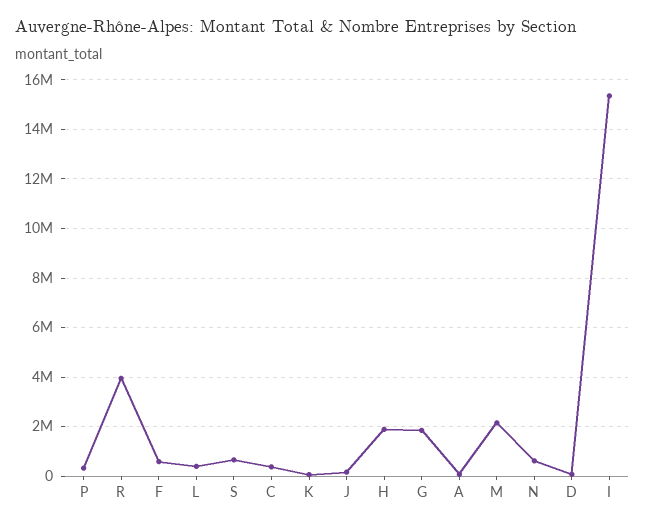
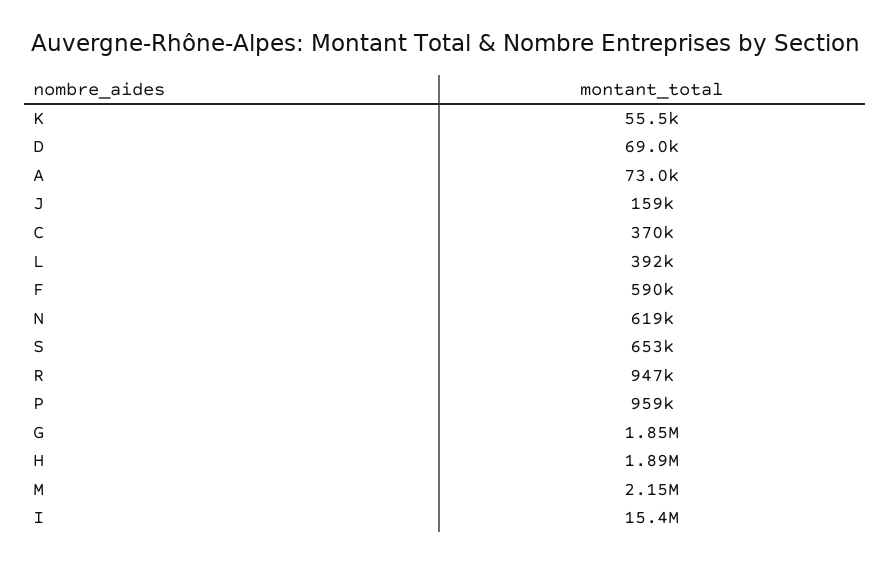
  {
-   "P": 250000,
+   "P": 959000,
-   "R": 4000000,
+   "R": 947000,
    "F": 590000,
    "L": 392000,
    "S": 653000,
    "C": 370000,
    "K": 55500,
    "J": 159000,
    "H": 1890000,
    "G": 1850000,
    "A": 73000,
    "M": 2150000,
    "N": 619000,
    "D": 69000,
    "I": 15400000
  }

